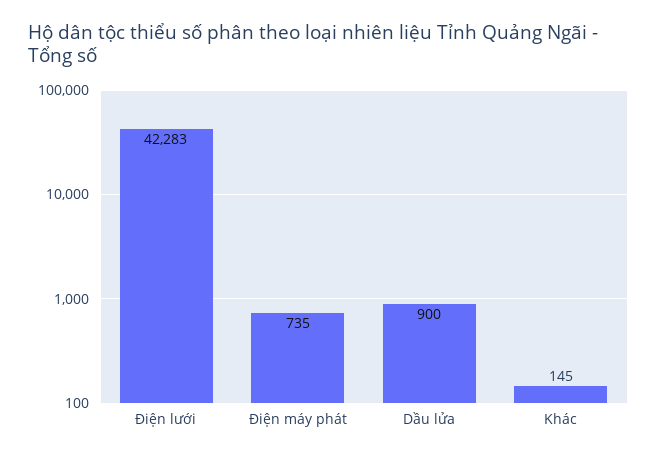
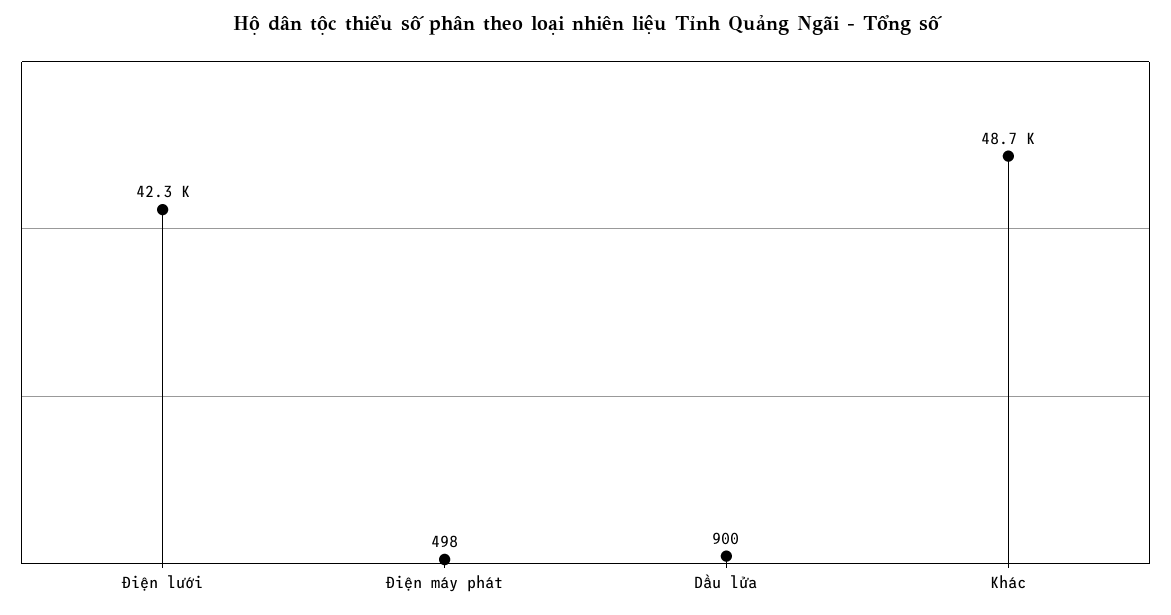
  {
    "Điện lưới": 42283,
-   "Điện máy phát": 735,
+   "Điện máy phát": 498,
    "Dầu lửa": 900,
-   "Khác": 145
+   "Khác": 48700
  }

